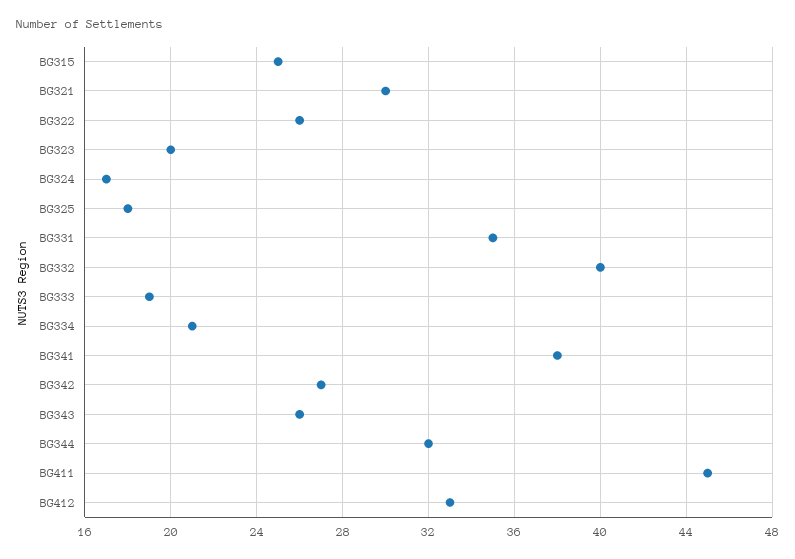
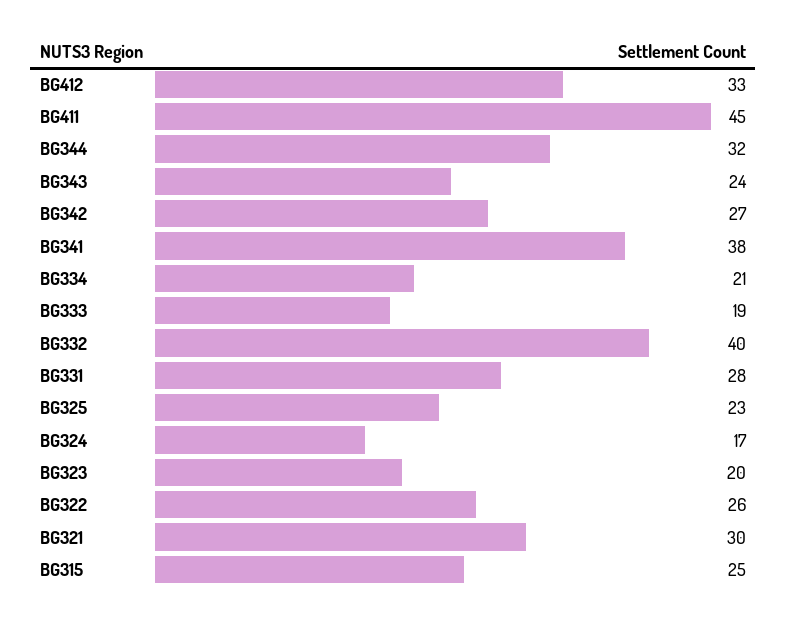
  {
    "BG315": 25,
    "BG321": 30,
    "BG322": 26,
    "BG323": 20,
    "BG324": 17,
-   "BG325": 18,
+   "BG325": 23,
-   "BG331": 35,
+   "BG331": 28,
    "BG332": 40,
    "BG333": 19,
    "BG334": 21,
    "BG341": 38,
    "BG342": 27,
-   "BG343": 26,
+   "BG343": 24,
    "BG344": 32,
    "BG411": 45,
    "BG412": 33
  }

